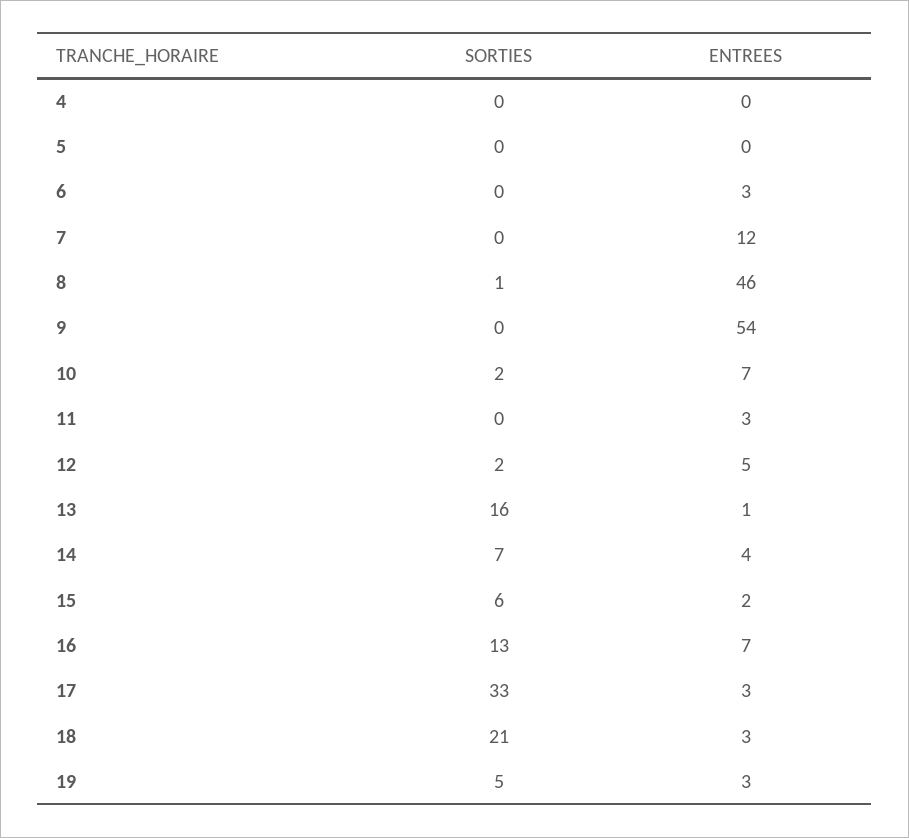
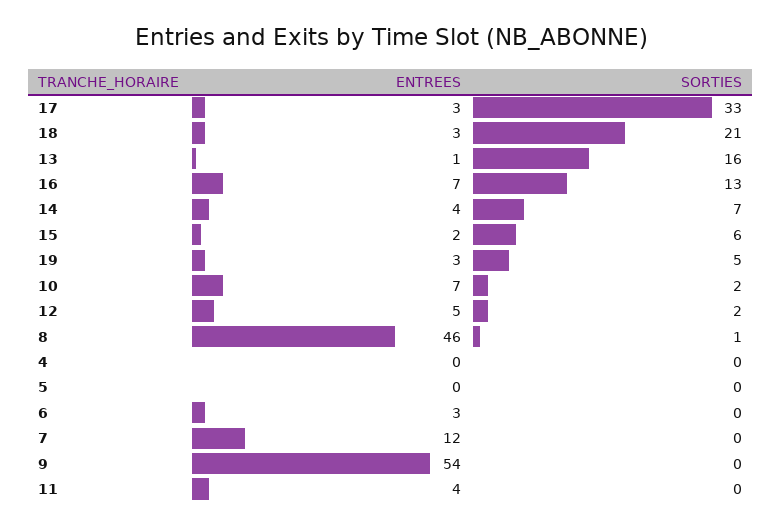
  {
    "SORTIES": {
      "4": 0,
      "5": 0,
      "6": 0,
      "7": 0,
      "8": 1,
      "9": 0,
      "10": 2,
      "11": 0,
      "12": 2,
      "13": 16,
      "14": 7,
      "15": 6,
      "16": 13,
      "17": 33,
      "18": 21,
      "19": 5
    },
    "ENTREES": {
      "4": 0,
      "5": 0,
      "6": 3,
      "7": 12,
      "8": 46,
      "9": 54,
      "10": 7,
-     "11": 3,
+     "11": 4,
      "12": 5,
      "13": 1,
      "14": 4,
      "15": 2,
      "16": 7,
      "17": 3,
      "18": 3,
      "19": 3
    }
  }

